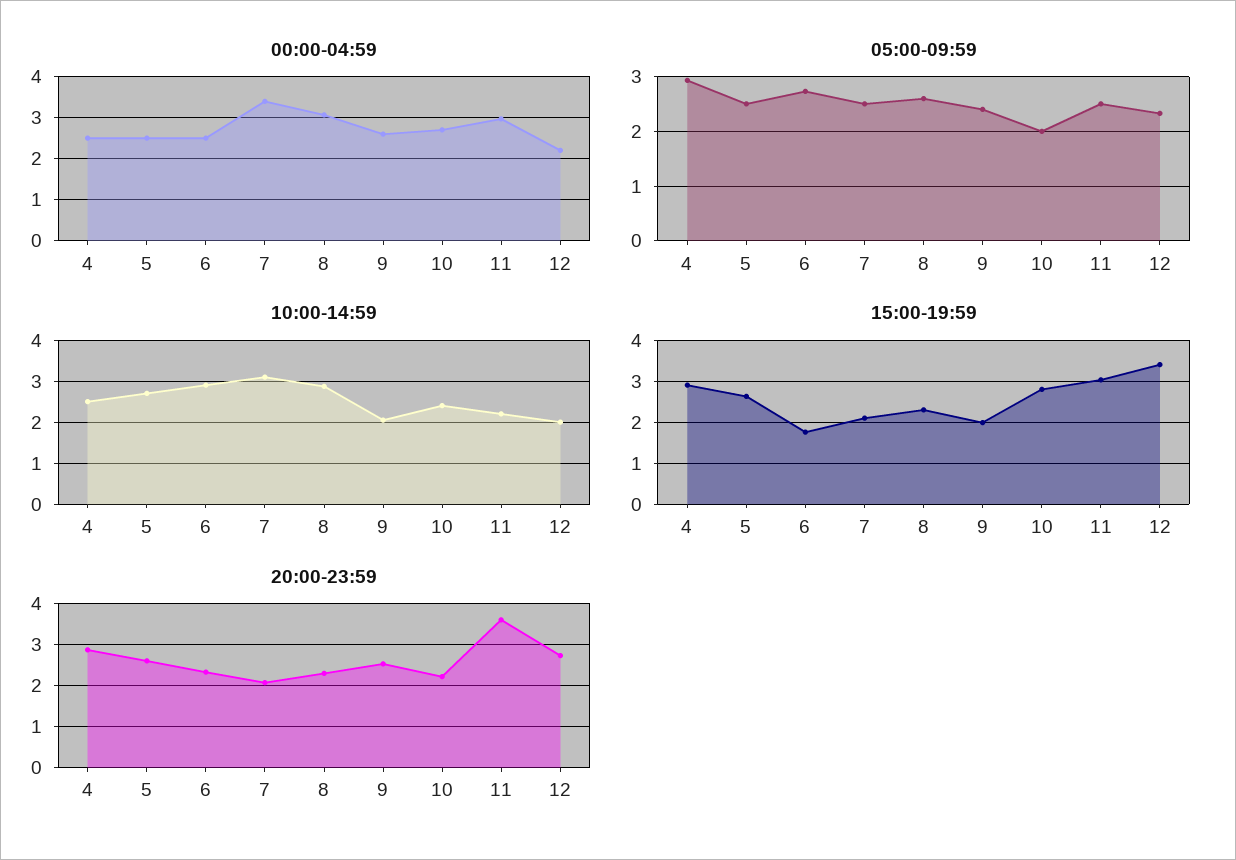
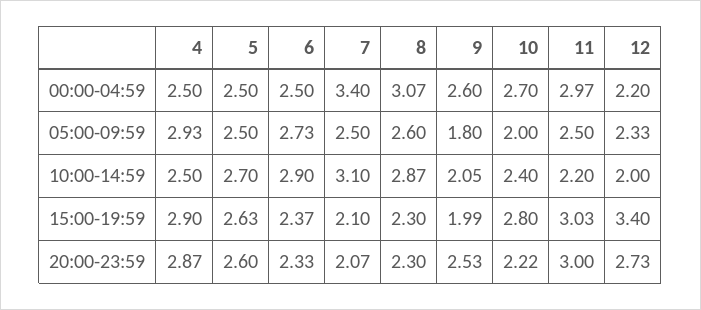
  {
    "00:00-04:59": {
      "4": 2.5,
      "5": 2.5,
      "6": 2.5,
      "7": 3.4,
      "8": 3.07,
      "9": 2.6,
      "10": 2.7,
      "11": 2.97,
      "12": 2.2
    },
    "05:00-09:59": {
      "4": 2.93,
      "5": 2.5,
      "6": 2.73,
      "7": 2.5,
      "8": 2.6,
-     "9": 2.4,
+     "9": 1.8,
      "10": 2,
      "11": 2.5,
      "12": 2.33
    },
    "10:00-14:59": {
      "4": 2.5,
      "5": 2.7,
      "6": 2.9,
      "7": 3.1,
      "8": 2.87,
      "9": 2.05,
      "10": 2.4,
      "11": 2.2,
      "12": 2
    },
    "15:00-19:59": {
      "4": 2.9,
      "5": 2.63,
-     "6": 1.8,
+     "6": 2.37,
      "7": 2.1,
      "8": 2.3,
      "9": 1.99,
      "10": 2.8,
      "11": 3.03,
      "12": 3.4
    },
    "20:00-23:59": {
      "4": 2.87,
      "5": 2.6,
      "6": 2.33,
      "7": 2.07,
      "8": 2.3,
      "9": 2.53,
      "10": 2.22,
-     "11": 3.6,
+     "11": 3,
      "12": 2.73
    }
  }

